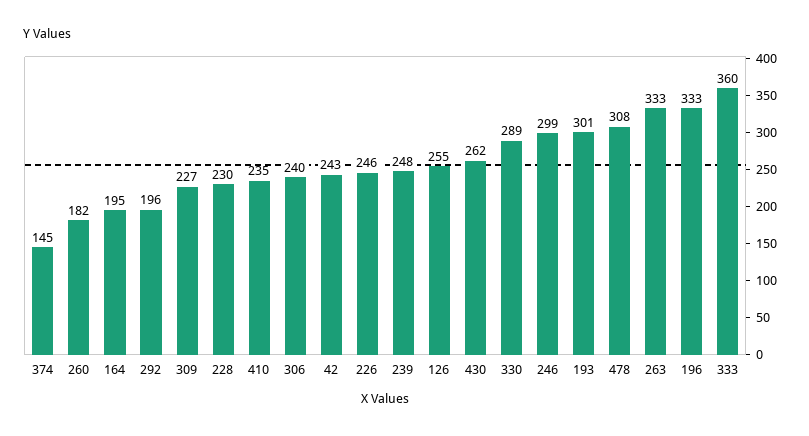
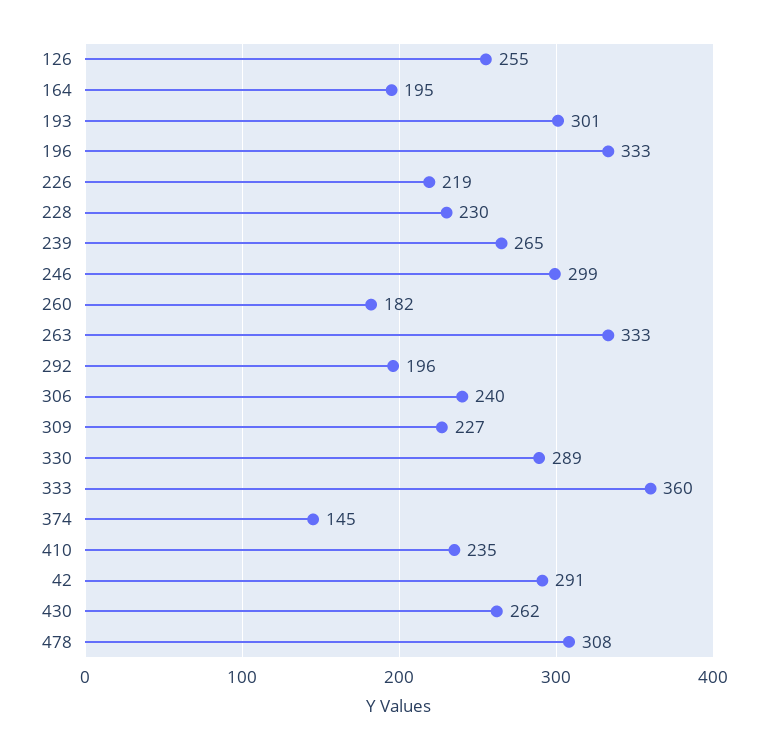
  {
    "374": 145,
    "260": 182,
    "164": 195,
    "292": 196,
    "309": 227,
    "228": 230,
    "410": 235,
    "306": 240,
-   "42": 243,
+   "42": 291,
-   "226": 246,
+   "226": 219,
-   "239": 248,
+   "239": 265,
    "126": 255,
    "430": 262,
    "330": 289,
    "246": 299,
    "193": 301,
    "478": 308,
    "263": 333,
    "196": 333,
    "333": 360
  }

